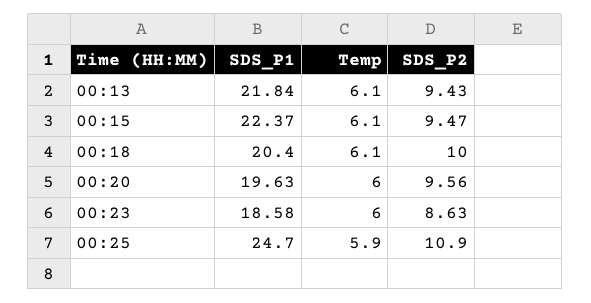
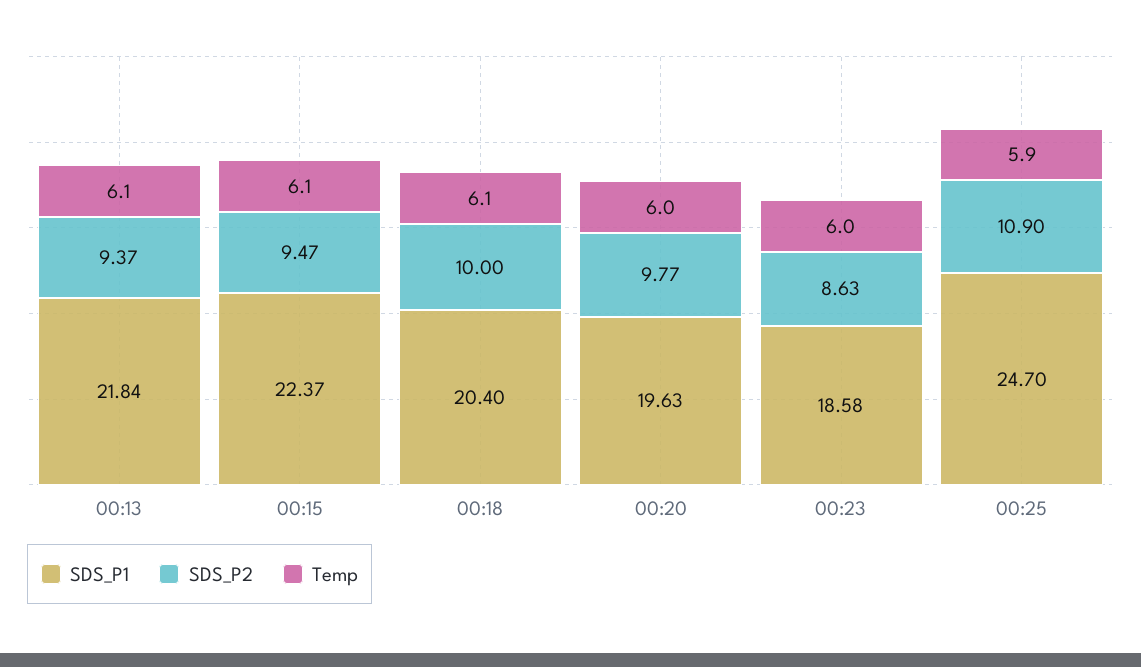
  {
    "SDS_P1": {
      "00:13": 21.84,
      "00:15": 22.37,
      "00:18": 20.4,
      "00:20": 19.63,
      "00:23": 18.58,
      "00:25": 24.7
    },
    "Temp": {
      "00:13": 6.1,
      "00:15": 6.1,
      "00:18": 6.1,
      "00:20": 6,
      "00:23": 6,
      "00:25": 5.9
    },
    "SDS_P2": {
-     "00:13": 9.43,
+     "00:13": 9.37,
      "00:15": 9.47,
      "00:18": 10,
-     "00:20": 9.56,
+     "00:20": 9.77,
      "00:23": 8.63,
      "00:25": 10.9
    }
  }

